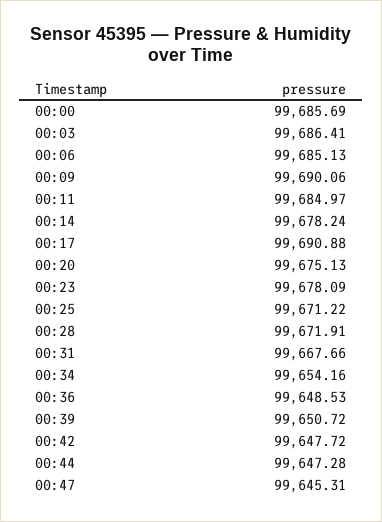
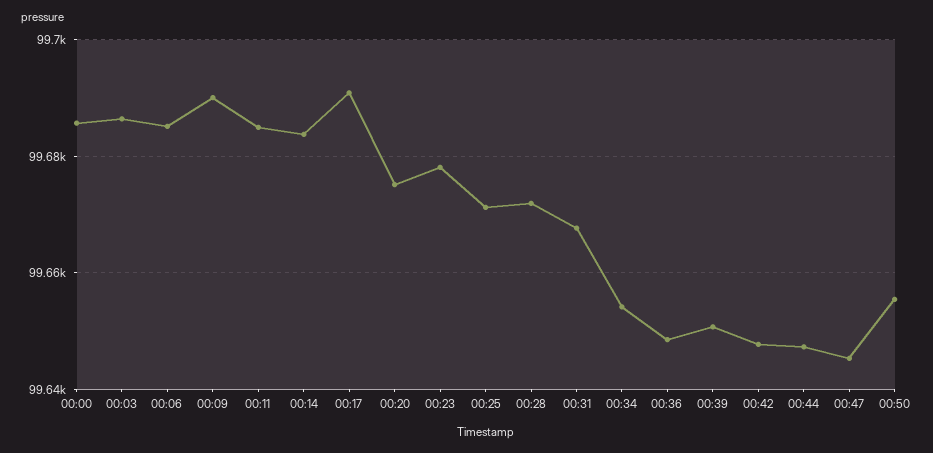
  {
    "00:00": 99685.69,
    "00:03": 99686.41,
    "00:06": 99685.13,
    "00:09": 99690.06,
    "00:11": 99684.97,
-   "00:14": 99678.24,
+   "00:14": 99684,
    "00:17": 99690.88,
    "00:20": 99675.13,
    "00:23": 99678.09,
    "00:25": 99671.22,
    "00:28": 99671.91,
    "00:31": 99667.66,
    "00:34": 99654.16,
    "00:36": 99648.53,
    "00:39": 99650.72,
    "00:42": 99647.72,
    "00:44": 99647.28,
-   "00:47": 99645.31
+   "00:47": 99645.31,
+   "00:50": 99656
  }

